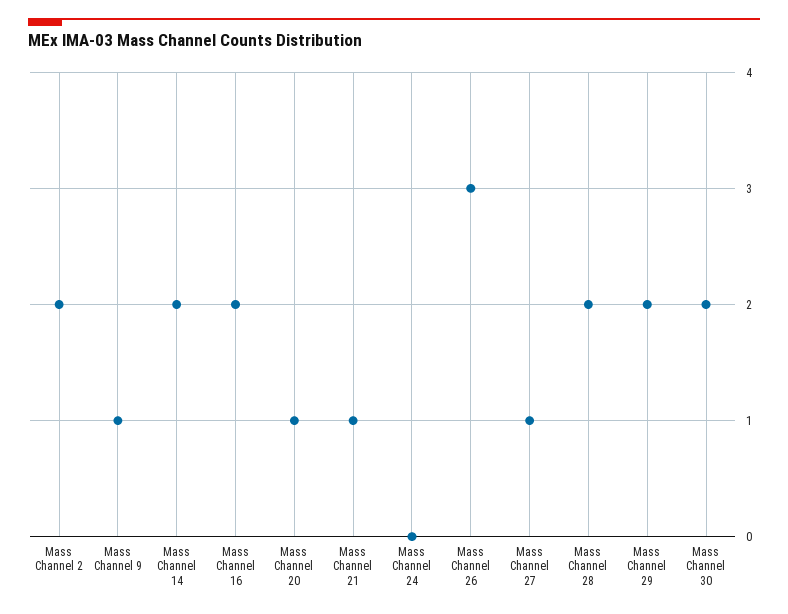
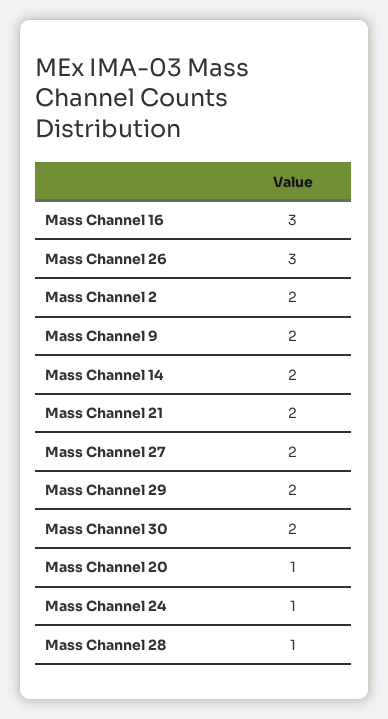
  {
    "Mass Channel 2": 2,
-   "Mass Channel 9": 1,
+   "Mass Channel 9": 2,
    "Mass Channel 14": 2,
-   "Mass Channel 16": 2,
+   "Mass Channel 16": 3,
    "Mass Channel 20": 1,
-   "Mass Channel 21": 1,
+   "Mass Channel 21": 2,
-   "Mass Channel 24": 0,
+   "Mass Channel 24": 1,
    "Mass Channel 26": 3,
-   "Mass Channel 27": 1,
+   "Mass Channel 27": 2,
-   "Mass Channel 28": 2,
+   "Mass Channel 28": 1,
    "Mass Channel 29": 2,
    "Mass Channel 30": 2
  }

